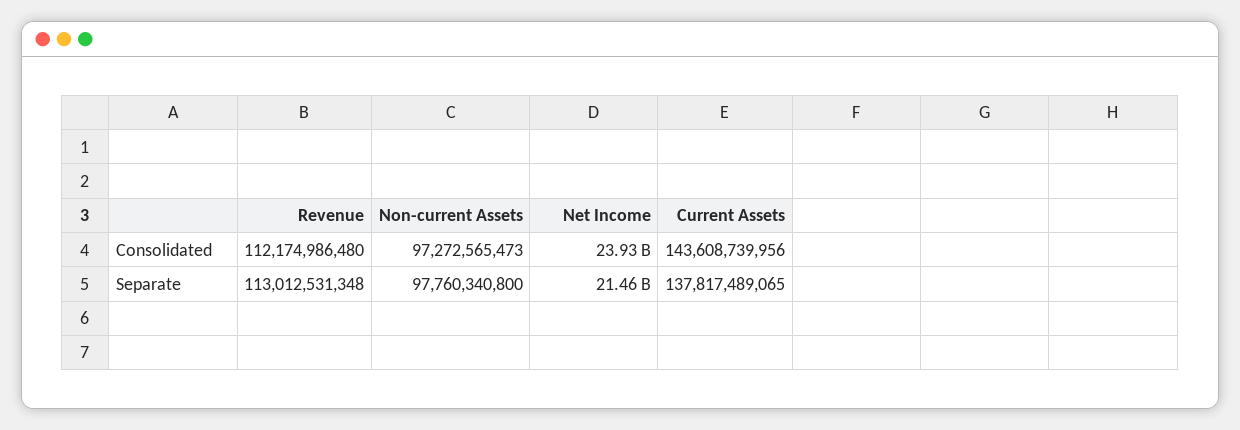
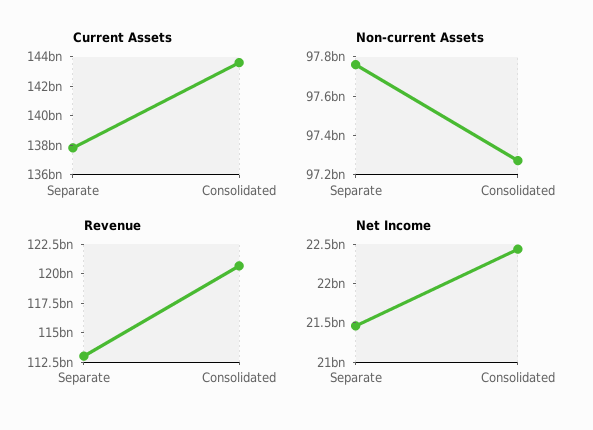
  {
    "Revenue": {
-     "Consolidated": 112174986480,
+     "Consolidated": 120000000000,
      "Separate": 113012531348
    },
    "Non-current Assets": {
      "Consolidated": 97272565473,
      "Separate": 97760340800
    },
    "Net Income": {
-     "Consolidated": 23930000000,
+     "Consolidated": 22500000000,
      "Separate": 21460000000
    },
    "Current Assets": {
      "Consolidated": 143608739956,
      "Separate": 137817489065
    }
  }

